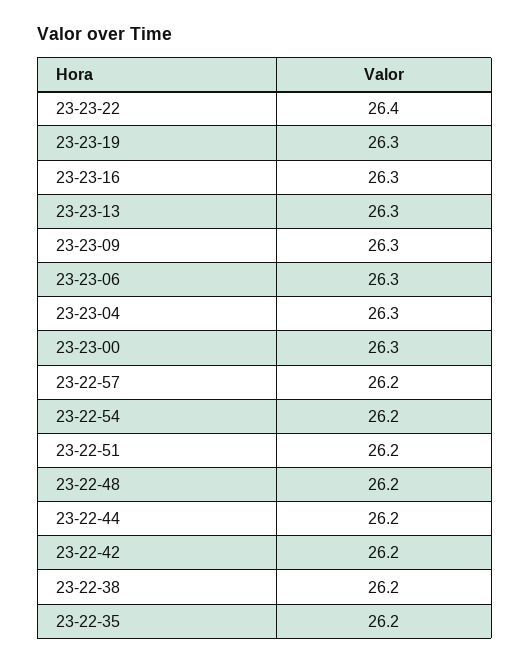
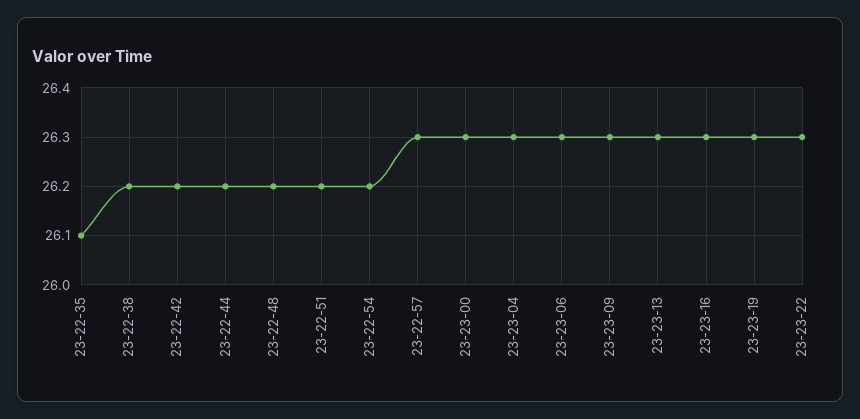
  {
-   "23-23-22": 26.4,
+   "23-23-22": 26.3,
    "23-23-19": 26.3,
    "23-23-16": 26.3,
    "23-23-13": 26.3,
    "23-23-09": 26.3,
    "23-23-06": 26.3,
    "23-23-04": 26.3,
    "23-23-00": 26.3,
-   "23-22-57": 26.2,
+   "23-22-57": 26.3,
    "23-22-54": 26.2,
    "23-22-51": 26.2,
    "23-22-48": 26.2,
    "23-22-44": 26.2,
    "23-22-42": 26.2,
    "23-22-38": 26.2,
-   "23-22-35": 26.2
+   "23-22-35": 26.1
  }

